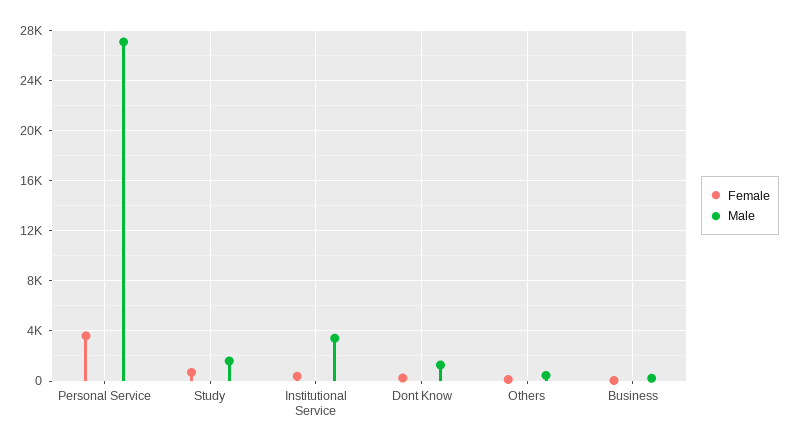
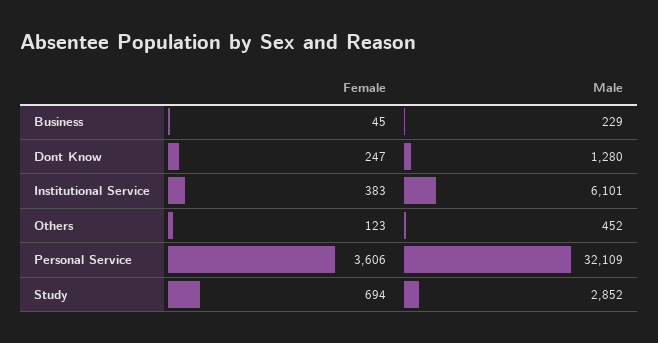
  {
    "Female": {
      "Personal Service": 3606,
      "Study": 694,
      "Institutional Service": 383,
      "Dont Know": 247,
      "Others": 123,
      "Business": 45
    },
    "Male": {
-     "Personal Service": 27000,
+     "Personal Service": 32109,
-     "Study": 1500,
+     "Study": 2852,
-     "Institutional Service": 3500,
+     "Institutional Service": 6101,
      "Dont Know": 1280,
      "Others": 452,
      "Business": 229
    }
  }

